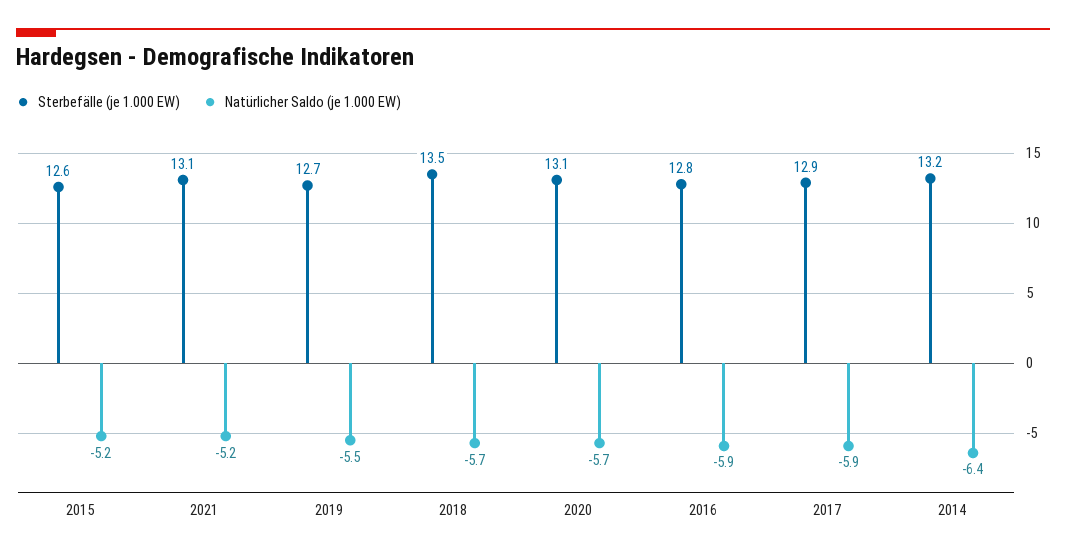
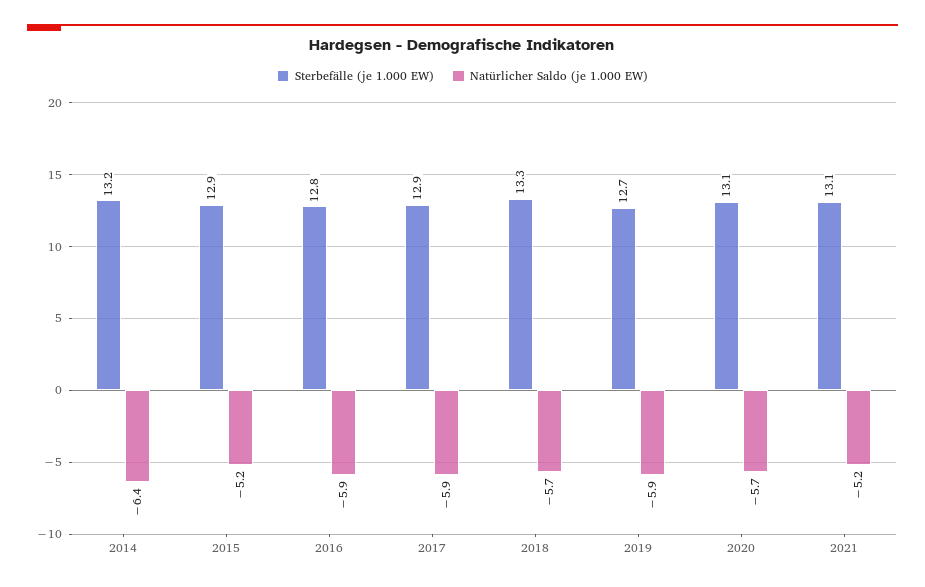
  {
    "Sterbefälle (je 1.000 EW)": {
-     "2015": 12.6,
+     "2015": 12.9,
      "2021": 13.1,
      "2019": 12.7,
-     "2018": 13.5,
+     "2018": 13.3,
      "2020": 13.1,
      "2016": 12.8,
      "2017": 12.9,
      "2014": 13.2
    },
    "Natürlicher Saldo (je 1.000 EW)": {
      "2015": -5.2,
      "2021": -5.2,
-     "2019": -5.5,
+     "2019": -5.9,
      "2018": -5.7,
      "2020": -5.7,
      "2016": -5.9,
      "2017": -5.9,
      "2014": -6.4
    }
  }

